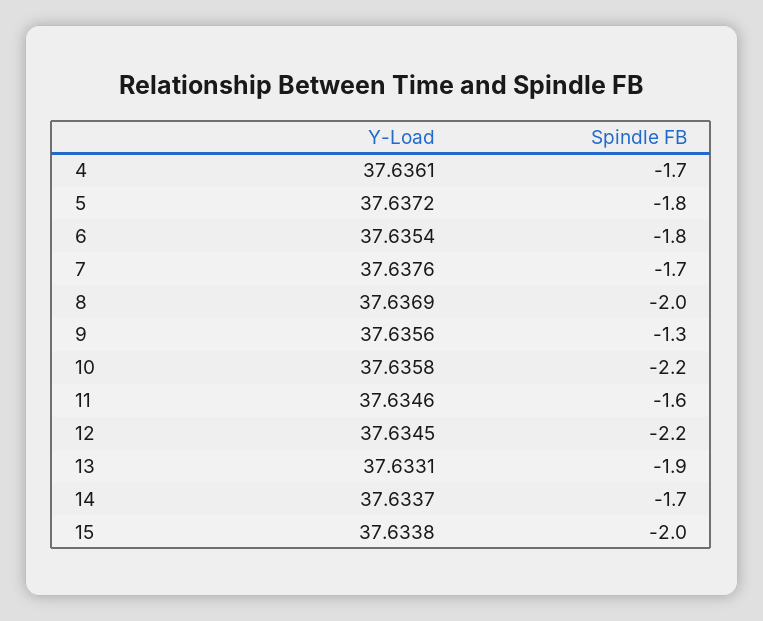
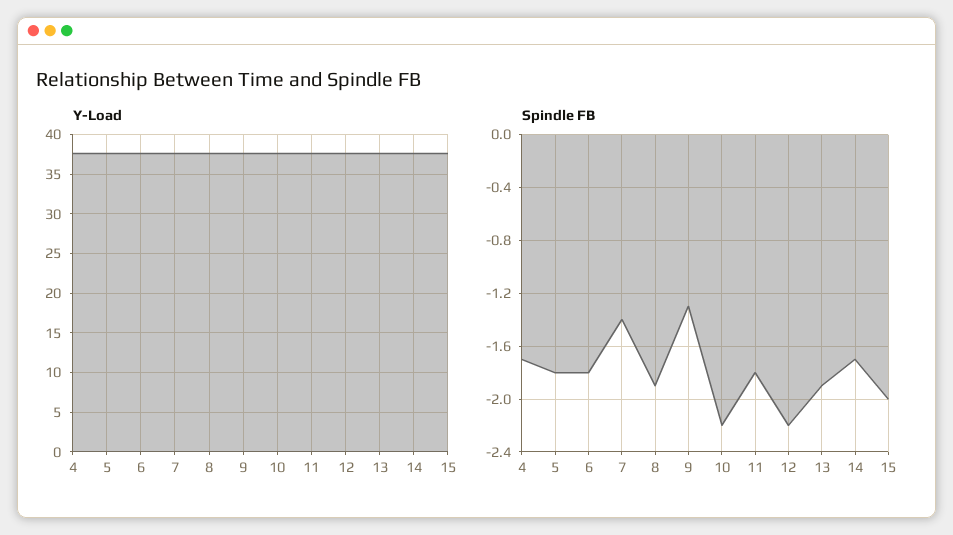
  {
    "Y-Load": {
      "4": 37.6361,
      "5": 37.6372,
      "6": 37.6354,
      "7": 37.6376,
      "8": 37.6369,
      "9": 37.6356,
      "10": 37.6358,
      "11": 37.6346,
      "12": 37.6345,
      "13": 37.6331,
      "14": 37.6337,
      "15": 37.6338
    },
    "Spindle FB": {
      "4": -1.7,
      "5": -1.8,
      "6": -1.8,
-     "7": -1.7,
+     "7": -1.4,
-     "8": -2,
+     "8": -1.9,
      "9": -1.3,
      "10": -2.2,
-     "11": -1.6,
+     "11": -1.8,
      "12": -2.2,
      "13": -1.9,
      "14": -1.7,
      "15": -2
    }
  }

